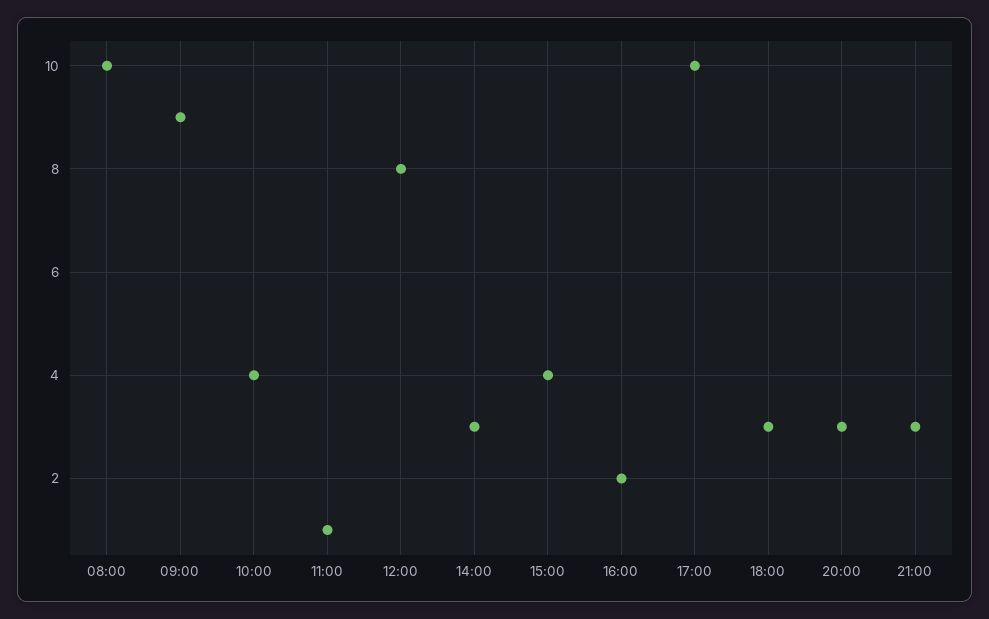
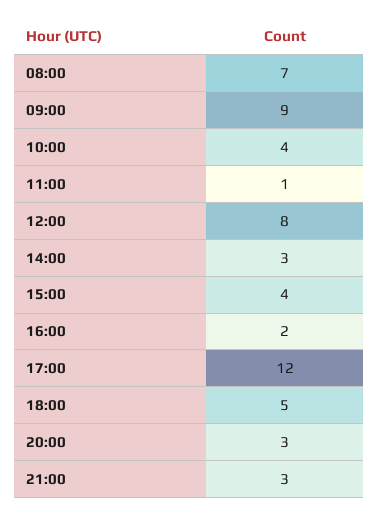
  {
-   "08:00": 10,
+   "08:00": 7,
    "09:00": 9,
    "10:00": 4,
    "11:00": 1,
    "12:00": 8,
    "14:00": 3,
    "15:00": 4,
    "16:00": 2,
-   "17:00": 10,
+   "17:00": 12,
-   "18:00": 3,
+   "18:00": 5,
    "20:00": 3,
    "21:00": 3
  }

